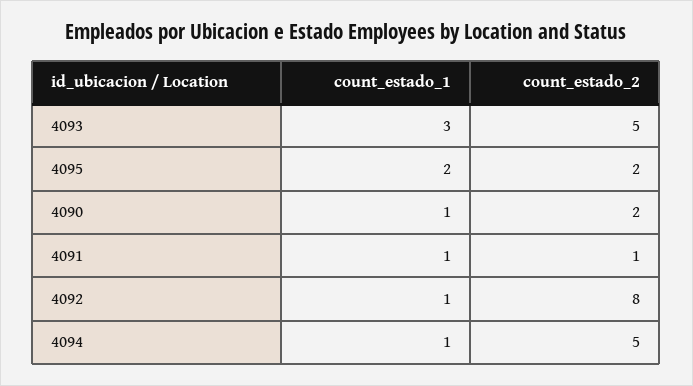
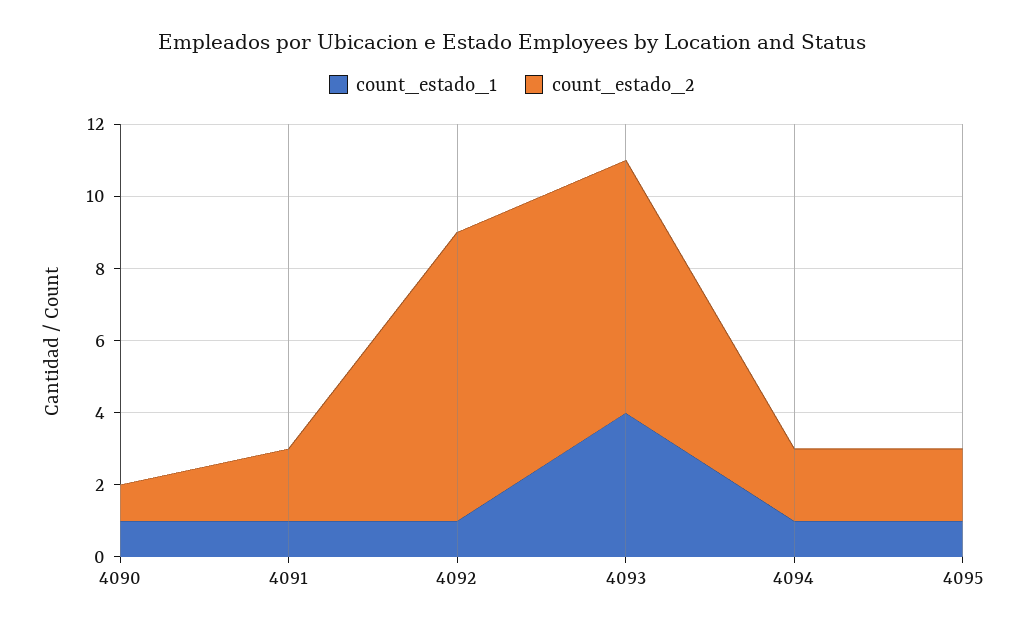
  {
    "count_estado_1": {
-     "4093": 3,
+     "4093": 4,
-     "4095": 2,
+     "4095": 1,
      "4090": 1,
      "4091": 1,
      "4092": 1,
      "4094": 1
    },
    "count_estado_2": {
-     "4093": 5,
+     "4093": 7,
      "4095": 2,
-     "4090": 2,
+     "4090": 1,
-     "4091": 1,
+     "4091": 2,
      "4092": 8,
-     "4094": 5
+     "4094": 2
    }
  }

